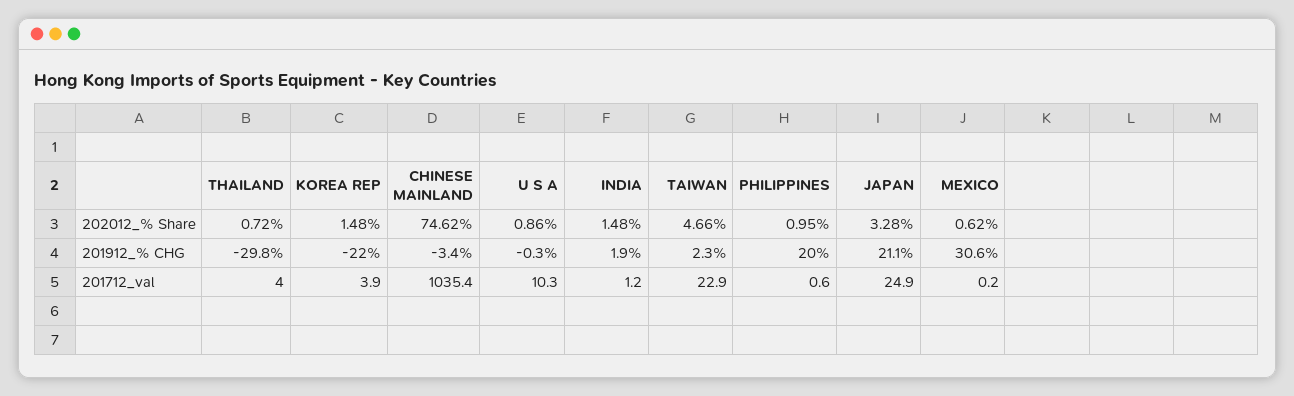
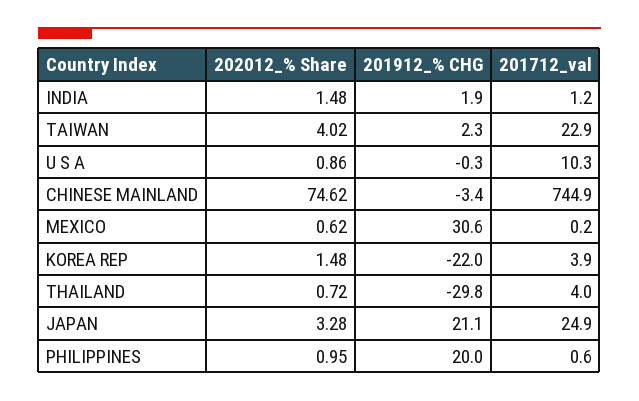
  {
    "THAILAND": {
      "202012_% Share": 0.72,
      "201912_% CHG": -29.8,
      "201712_val": 4
    },
    "KOREA REP": {
      "202012_% Share": 1.48,
      "201912_% CHG": -22,
      "201712_val": 3.9
    },
    "CHINESE MAINLAND": {
      "202012_% Share": 74.62,
      "201912_% CHG": -3.4,
-     "201712_val": 1035.4
+     "201712_val": 744.9
    },
    "U S A": {
      "202012_% Share": 0.86,
      "201912_% CHG": -0.3,
      "201712_val": 10.3
    },
    "INDIA": {
      "202012_% Share": 1.48,
      "201912_% CHG": 1.9,
      "201712_val": 1.2
    },
    "TAIWAN": {
-     "202012_% Share": 4.66,
+     "202012_% Share": 4.02,
      "201912_% CHG": 2.3,
      "201712_val": 22.9
    },
    "PHILIPPINES": {
      "202012_% Share": 0.95,
      "201912_% CHG": 20,
      "201712_val": 0.6
    },
    "JAPAN": {
      "202012_% Share": 3.28,
      "201912_% CHG": 21.1,
      "201712_val": 24.9
    },
    "MEXICO": {
      "202012_% Share": 0.62,
      "201912_% CHG": 30.6,
      "201712_val": 0.2
    }
  }

